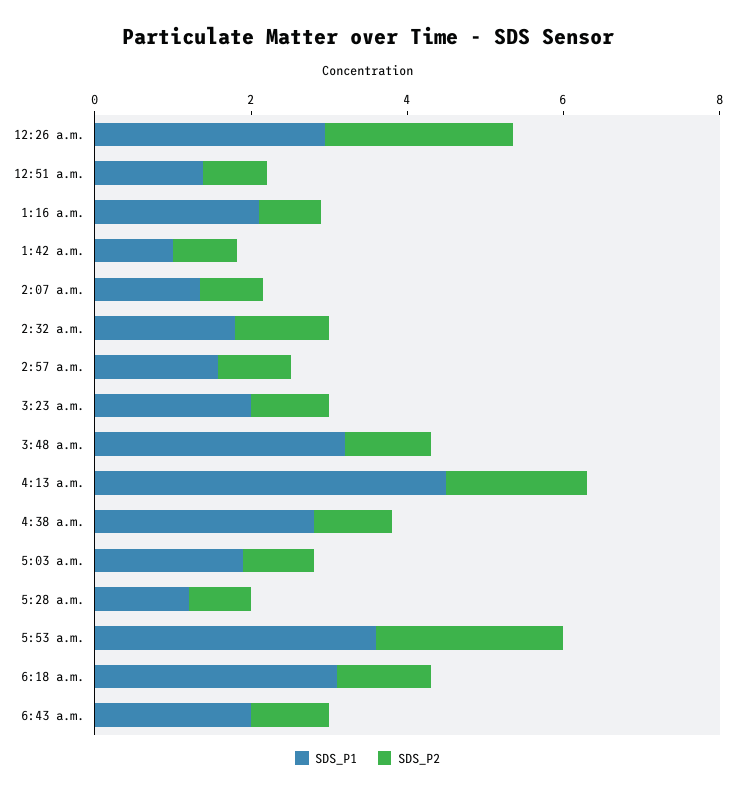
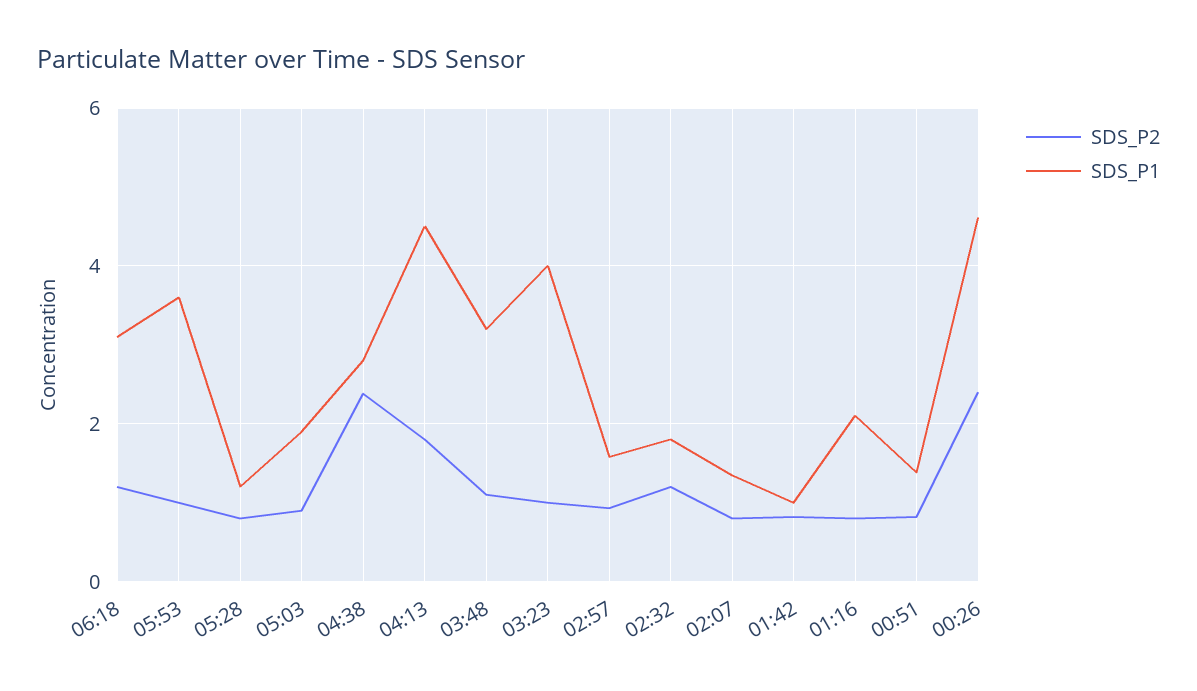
  {
    "SDS_P1": {
-     "12:26 a.m.": 3,
+     "12:26 a.m.": 4.6,
      "12:51 a.m.": 1.4,
      "1:16 a.m.": 2.2,
      "1:42 a.m.": 1,
      "2:07 a.m.": 1.4,
      "2:32 a.m.": 1.8,
      "2:57 a.m.": 1.6,
-     "3:23 a.m.": 2,
+     "3:23 a.m.": 4,
      "3:48 a.m.": 3.2,
      "4:13 a.m.": 4.6,
      "4:38 a.m.": 2.8,
      "5:03 a.m.": 2,
      "5:28 a.m.": 1.2,
      "5:53 a.m.": 3.6,
-     "6:18 a.m.": 3.2,
+     "6:18 a.m.": 3.2
-     "6:43 a.m.": 2
    },
    "SDS_P2": {
      "12:26 a.m.": 2.4,
      "12:51 a.m.": 0.8,
      "1:16 a.m.": 0.8,
      "1:42 a.m.": 0.8,
      "2:07 a.m.": 0.8,
      "2:32 a.m.": 1.2,
      "2:57 a.m.": 1,
      "3:23 a.m.": 1,
      "3:48 a.m.": 1.2,
      "4:13 a.m.": 1.8,
-     "4:38 a.m.": 1,
+     "4:38 a.m.": 2.4,
      "5:03 a.m.": 1,
      "5:28 a.m.": 0.8,
-     "5:53 a.m.": 2.5,
+     "5:53 a.m.": 1,
-     "6:18 a.m.": 1.2,
+     "6:18 a.m.": 1.2
-     "6:43 a.m.": 1
    }
  }

